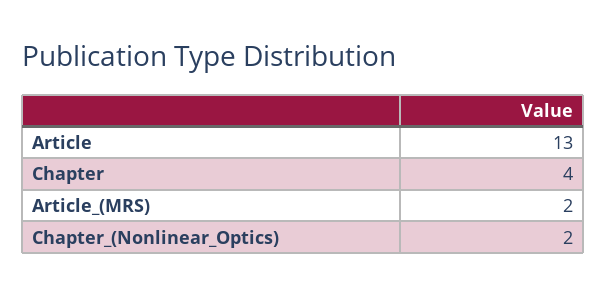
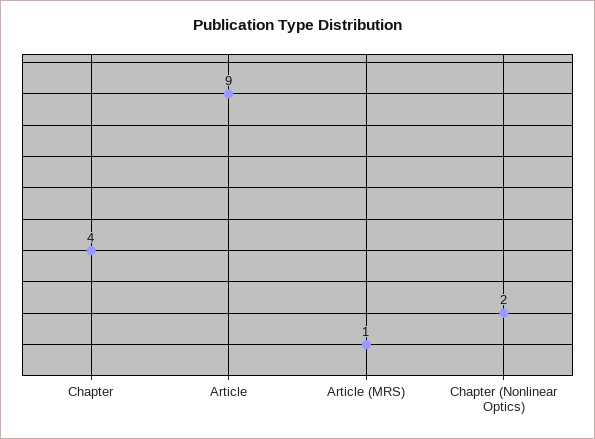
  {
-   "Article": 13,
+   "Article": 9,
    "Chapter": 4,
-   "Article_(MRS)": 2,
+   "Article_(MRS)": 1,
    "Chapter_(Nonlinear_Optics)": 2
  }

